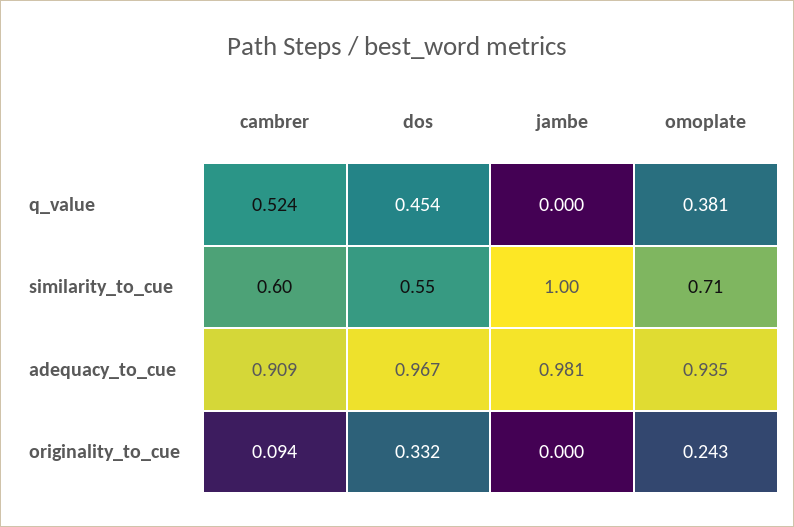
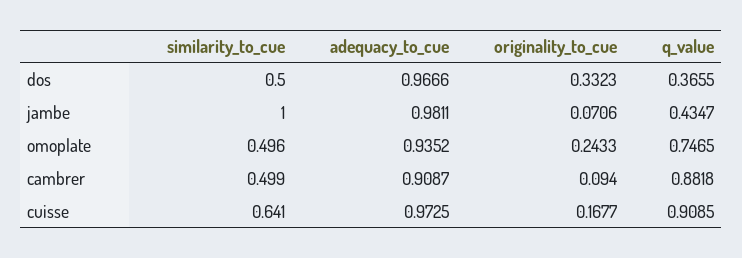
  {
    "cambrer": {
-     "q_value": 0.524,
+     "q_value": 0.8818,
-     "similarity_to_cue": 0.6,
+     "similarity_to_cue": 0.499,
      "adequacy_to_cue": 0.9087,
      "originality_to_cue": 0.094
    },
    "dos": {
-     "q_value": 0.454,
+     "q_value": 0.3655,
-     "similarity_to_cue": 0.55,
+     "similarity_to_cue": 0.5,
      "adequacy_to_cue": 0.9666,
      "originality_to_cue": 0.3323
    },
    "jambe": {
-     "q_value": 0,
+     "q_value": 0.4347,
      "similarity_to_cue": 1,
      "adequacy_to_cue": 0.9811,
-     "originality_to_cue": 0
+     "originality_to_cue": 0.0706
    },
    "omoplate": {
-     "q_value": 0.381,
+     "q_value": 0.7465,
-     "similarity_to_cue": 0.71,
+     "similarity_to_cue": 0.496,
      "adequacy_to_cue": 0.9352,
      "originality_to_cue": 0.2433
-   }
+   },
+   "cuisse": {
+     "similarity_to_cue": 0.641,
+     "adequacy_to_cue": 0.9725,
+     "originality_to_cue": 0.1677,
+     "q_value": 0.9085
+   }
  }

